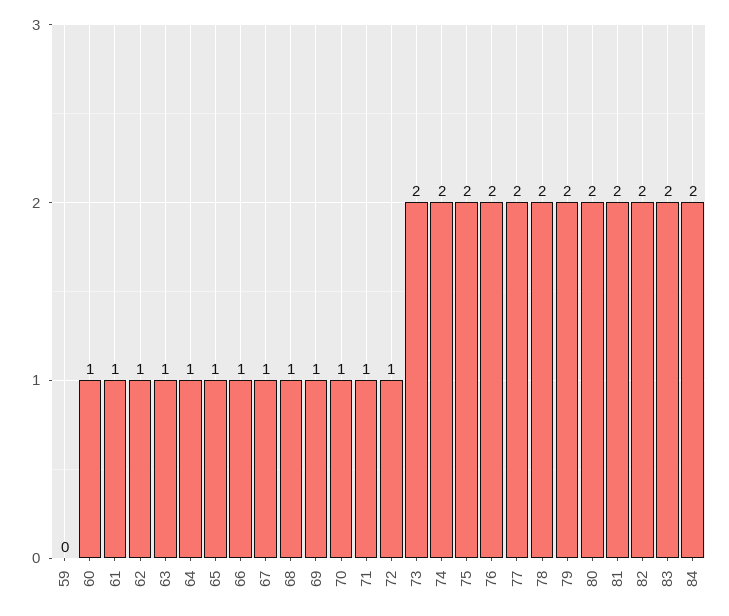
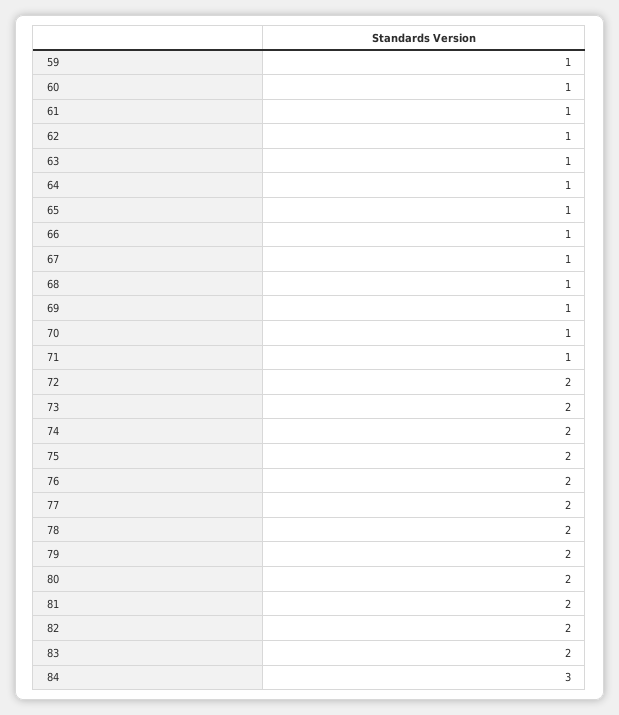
  {
-   "59": 0,
+   "59": 1,
    "60": 1,
    "61": 1,
    "62": 1,
    "63": 1,
    "64": 1,
    "65": 1,
    "66": 1,
    "67": 1,
    "68": 1,
    "69": 1,
    "70": 1,
    "71": 1,
-   "72": 1,
+   "72": 2,
    "73": 2,
    "74": 2,
    "75": 2,
    "76": 2,
    "77": 2,
    "78": 2,
    "79": 2,
    "80": 2,
    "81": 2,
    "82": 2,
    "83": 2,
-   "84": 2
+   "84": 3
  }

